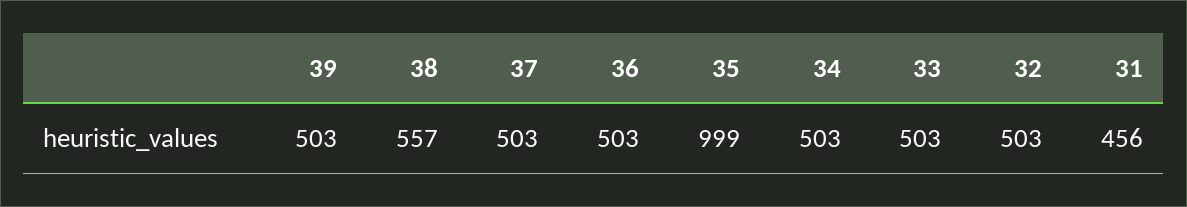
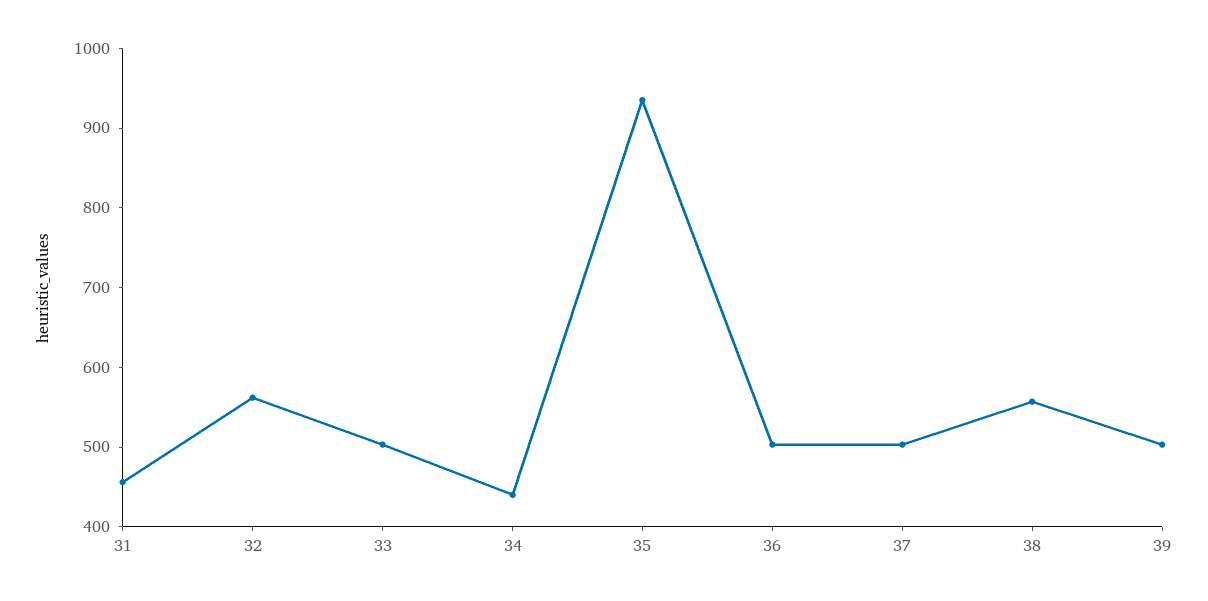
  {
    "39": 503,
    "38": 557,
    "37": 503,
    "36": 503,
-   "35": 999,
+   "35": 940,
-   "34": 503,
+   "34": 440,
    "33": 503,
-   "32": 503,
+   "32": 560,
    "31": 456
  }

